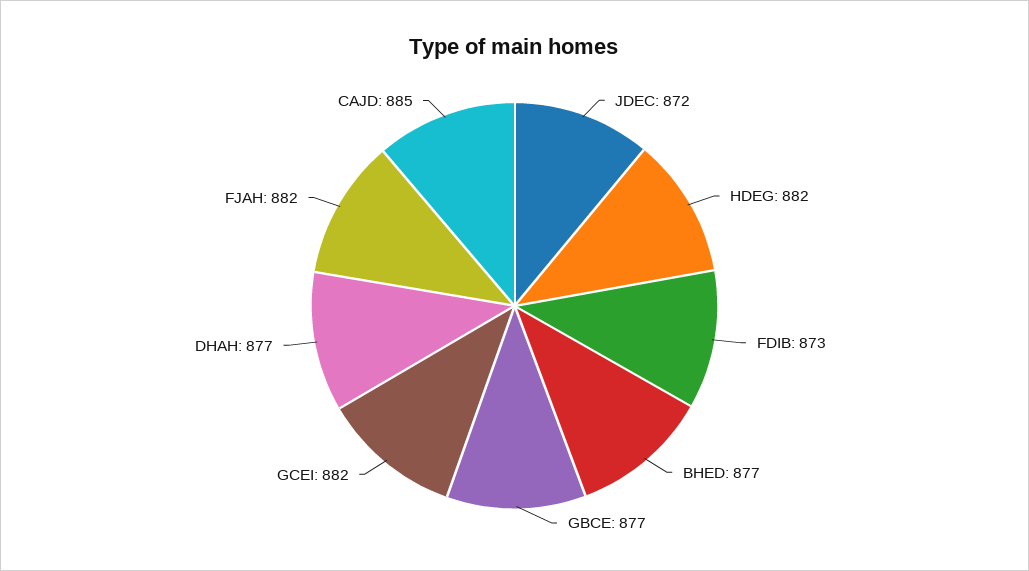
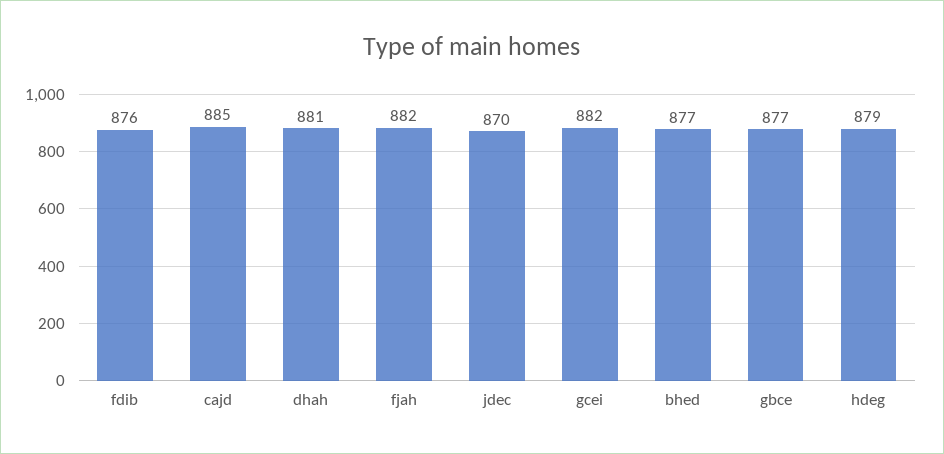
  {
-   "JDEC": 872,
+   "JDEC": 870,
-   "HDEG": 882,
+   "HDEG": 879,
-   "FDIB": 873,
+   "FDIB": 876,
    "BHED": 877,
    "GBCE": 877,
    "GCEI": 882,
-   "DHAH": 877,
+   "DHAH": 881,
    "FJAH": 882,
    "CAJD": 885
  }

